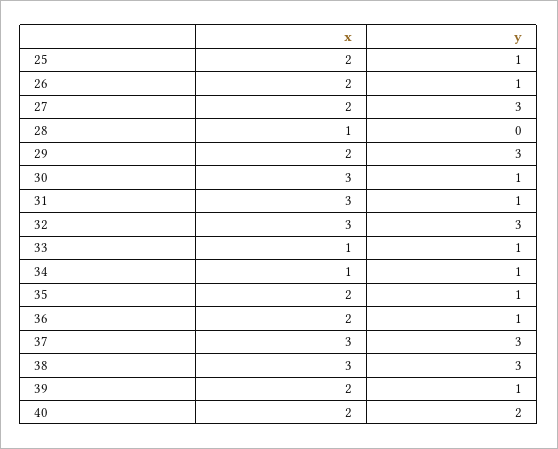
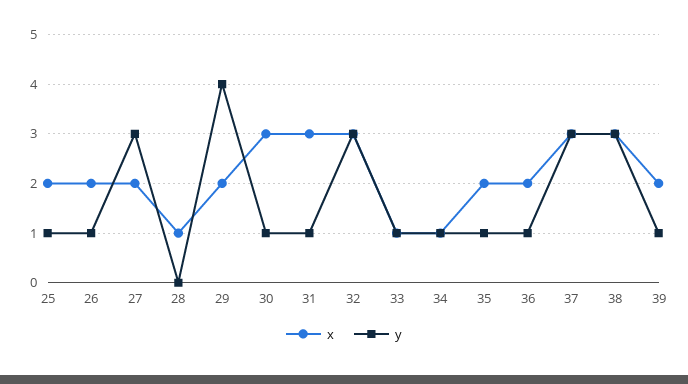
  {
    "x": {
      "25": 2,
      "26": 2,
      "27": 2,
      "28": 1,
      "29": 2,
      "30": 3,
      "31": 3,
      "32": 3,
      "33": 1,
      "34": 1,
      "35": 2,
      "36": 2,
      "37": 3,
      "38": 3,
-     "39": 2,
+     "39": 2
-     "40": 2
    },
    "y": {
      "25": 1,
      "26": 1,
      "27": 3,
      "28": 0,
-     "29": 3,
+     "29": 4,
      "30": 1,
      "31": 1,
      "32": 3,
      "33": 1,
      "34": 1,
      "35": 1,
      "36": 1,
      "37": 3,
      "38": 3,
-     "39": 1,
+     "39": 1
-     "40": 2
    }
  }

